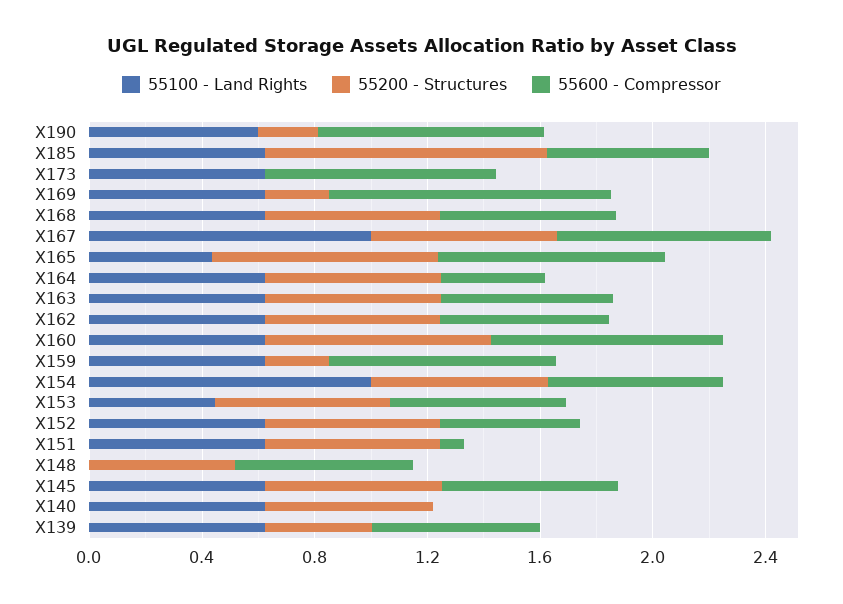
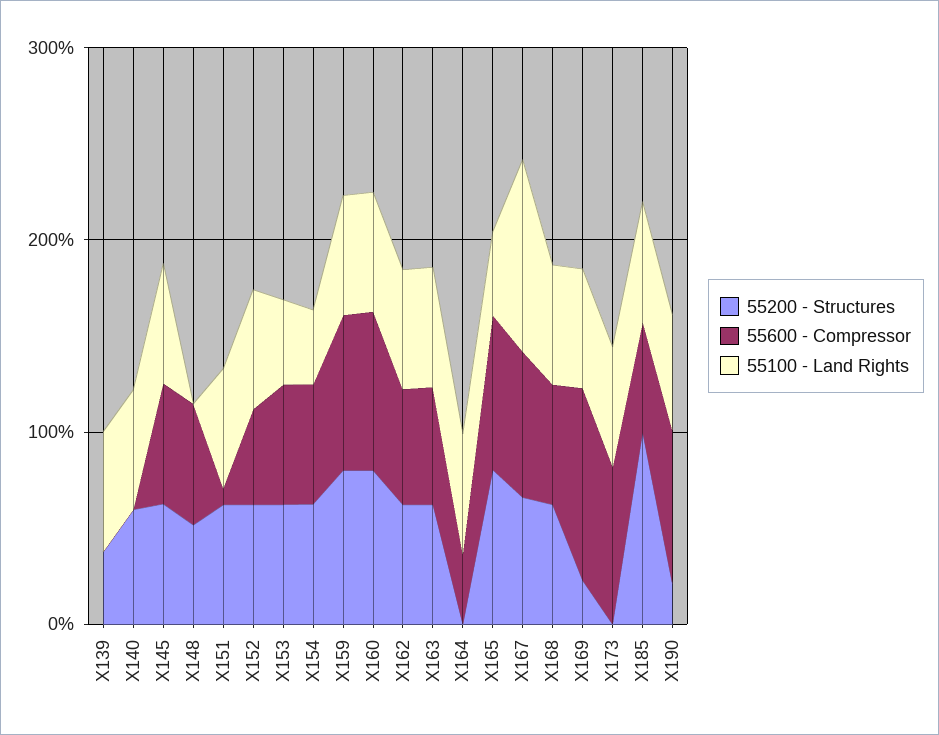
  {
    "55100 - Land Rights": {
      "X190": 0.6,
      "X185": 0.6,
      "X173": 0.6,
      "X169": 0.6,
      "X168": 0.6,
      "X167": 1,
      "X165": 0.4,
      "X164": 0.6,
      "X163": 0.6,
      "X162": 0.6,
      "X160": 0.6,
      "X159": 0.6,
-     "X154": 1,
+     "X154": 0.4,
      "X153": 0.4,
      "X152": 0.6,
      "X151": 0.6,
      "X148": 0,
      "X145": 0.6,
      "X140": 0.6,
      "X139": 0.6
    },
    "55200 - Structures": {
      "X190": 0.2,
      "X185": 1,
      "X173": 0,
      "X169": 0.2,
      "X168": 0.6,
      "X167": 0.7,
      "X165": 0.8,
-     "X164": 0.6,
+     "X164": 0,
      "X163": 0.6,
      "X162": 0.6,
      "X160": 0.8,
-     "X159": 0.2,
+     "X159": 0.8,
      "X154": 0.6,
      "X153": 0.6,
      "X152": 0.6,
      "X151": 0.6,
      "X148": 0.5,
      "X145": 0.6,
      "X140": 0.6,
      "X139": 0.4
    },
    "55600 - Compressor": {
      "X190": 0.8,
      "X185": 0.6,
      "X173": 0.8,
      "X169": 1,
      "X168": 0.6,
      "X167": 0.8,
      "X165": 0.8,
      "X164": 0.4,
      "X163": 0.6,
      "X162": 0.6,
      "X160": 0.8,
      "X159": 0.8,
      "X154": 0.6,
      "X153": 0.6,
      "X152": 0.5,
      "X151": 0.1,
      "X148": 0.6,
      "X145": 0.6,
      "X140": 0,
-     "X139": 0.6
+     "X139": 0
    }
  }

